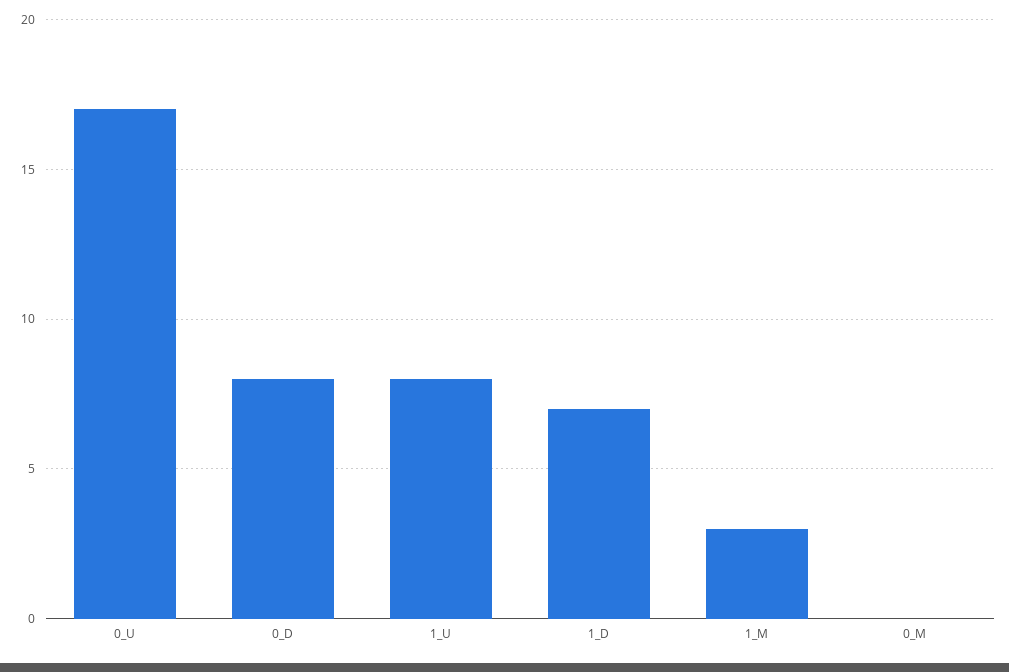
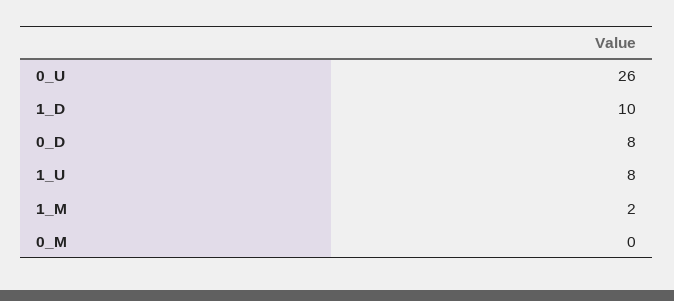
  {
-   "0_U": 17,
+   "0_U": 26,
    "0_D": 8,
    "1_U": 8,
-   "1_D": 7,
+   "1_D": 10,
-   "1_M": 3,
+   "1_M": 2,
    "0_M": 0
  }

